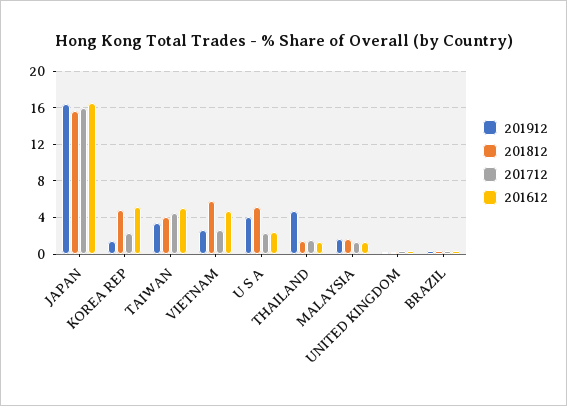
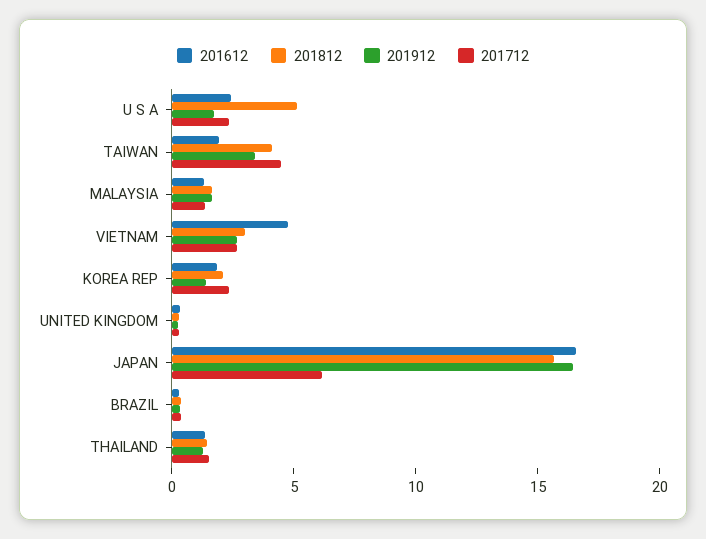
  {
    "201912": {
      "JAPAN": 16,
      "KOREA REP": 1,
      "TAIWAN": 3,
      "VIETNAM": 3,
-     "U S A": 4,
+     "U S A": 2,
-     "THAILAND": 5,
+     "THAILAND": 1,
      "MALAYSIA": 2,
      "UNITED KINGDOM": 0,
      "BRAZIL": 0
    },
    "201812": {
      "JAPAN": 16,
-     "KOREA REP": 5,
+     "KOREA REP": 2,
      "TAIWAN": 4,
-     "VIETNAM": 6,
+     "VIETNAM": 3,
      "U S A": 5,
      "THAILAND": 1,
      "MALAYSIA": 2,
      "UNITED KINGDOM": 0,
      "BRAZIL": 0
    },
    "201712": {
-     "JAPAN": 16,
+     "JAPAN": 6,
      "KOREA REP": 2,
      "TAIWAN": 4,
      "VIETNAM": 3,
      "U S A": 2,
      "THAILAND": 2,
      "MALAYSIA": 1,
      "UNITED KINGDOM": 0,
      "BRAZIL": 0
    },
    "201612": {
      "JAPAN": 17,
-     "KOREA REP": 5,
+     "KOREA REP": 2,
-     "TAIWAN": 5,
+     "TAIWAN": 2,
      "VIETNAM": 5,
      "U S A": 2,
      "THAILAND": 1,
      "MALAYSIA": 1,
      "UNITED KINGDOM": 0,
      "BRAZIL": 0
    }
  }

